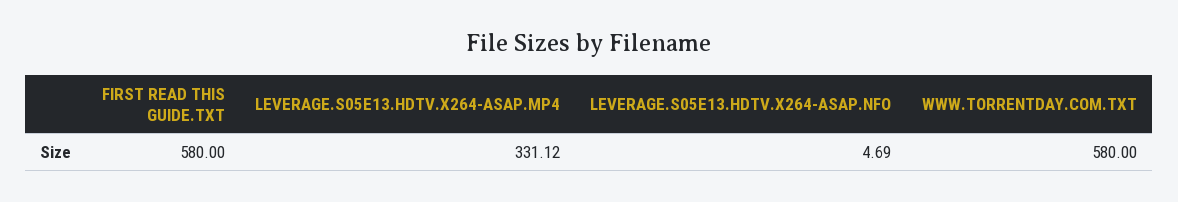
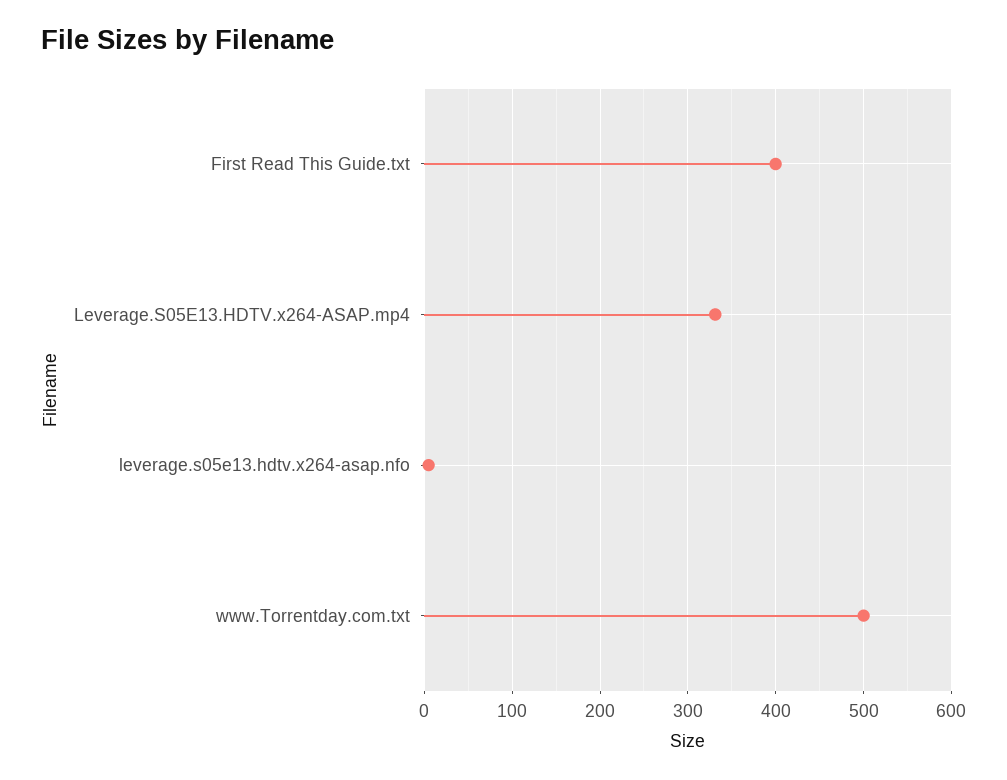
  {
-   "FIRST READ THIS GUIDE.TXT": 580,
+   "FIRST READ THIS GUIDE.TXT": 400,
    "LEVERAGE.S05E13.HDTV.X264-ASAP.MP4": 331.12,
    "LEVERAGE.S05E13.HDTV.X264-ASAP.NFO": 4.69,
-   "WWW.TORRENTDAY.COM.TXT": 580
+   "WWW.TORRENTDAY.COM.TXT": 500
  }

